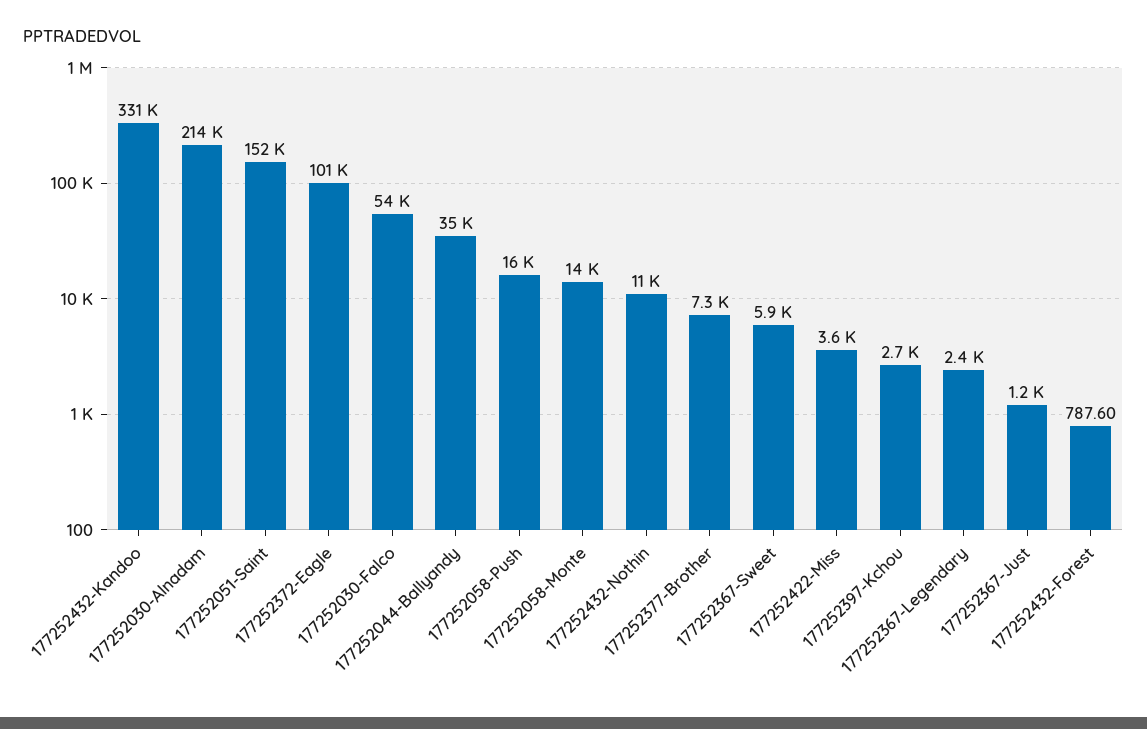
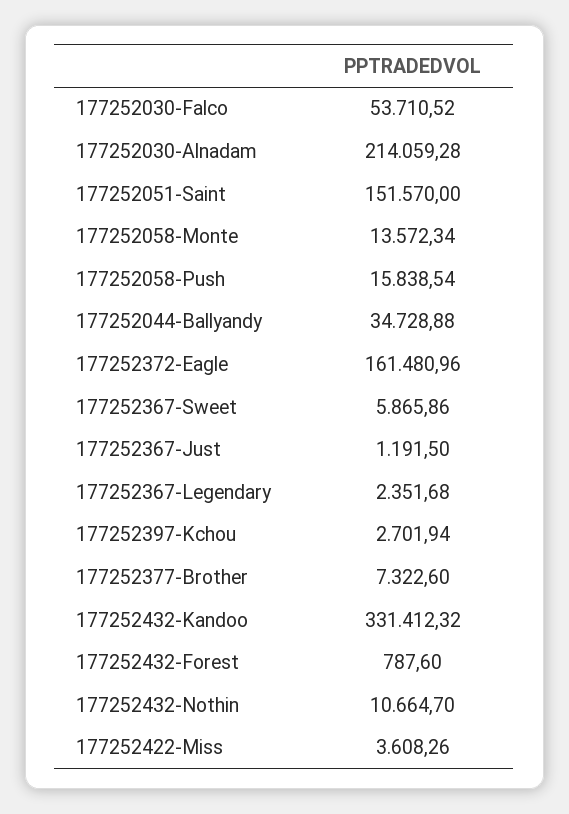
  {
    "177252432-Kandoo": 331412.32,
    "177252030-Alnadam": 214059.28,
    "177252051-Saint": 151570,
-   "177252372-Eagle": 101000,
+   "177252372-Eagle": 161480.96,
    "177252030-Falco": 53710.52,
    "177252044-Ballyandy": 34728.88,
    "177252058-Push": 15838.54,
    "177252058-Monte": 13572.34,
    "177252432-Nothin": 10664.7,
    "177252377-Brother": 7322.6,
    "177252367-Sweet": 5865.86,
    "177252422-Miss": 3608.26,
    "177252397-Kchou": 2701.94,
    "177252367-Legendary": 2351.68,
    "177252367-Just": 1191.5,
    "177252432-Forest": 787.6
  }

